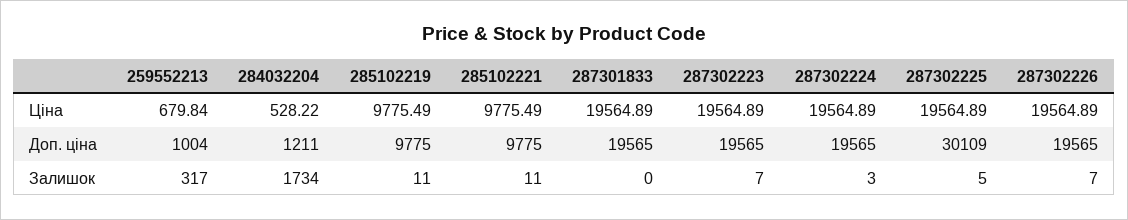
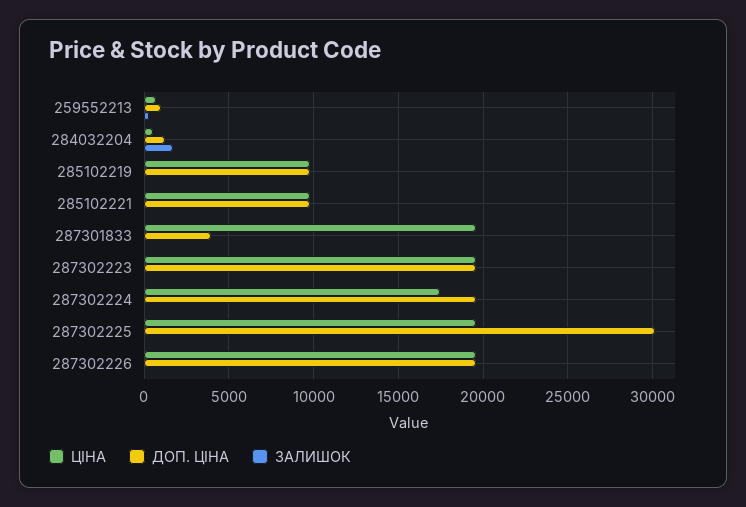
  {
    "Ціна": {
      "259552213": 679.84,
      "284032204": 528.22,
      "285102219": 9775.49,
      "285102221": 9775.49,
      "287301833": 19564.89,
      "287302223": 19564.89,
-     "287302224": 19564.89,
+     "287302224": 17500,
      "287302225": 19564.89,
      "287302226": 19564.89
    },
    "Доп. ціна": {
      "259552213": 1004,
      "284032204": 1211,
      "285102219": 9775,
      "285102221": 9775,
-     "287301833": 19565,
+     "287301833": 4000,
      "287302223": 19565,
      "287302224": 19565,
      "287302225": 30109,
      "287302226": 19565
    },
    "Залишок": {
      "259552213": 317,
      "284032204": 1734,
      "285102219": 11,
      "285102221": 11,
      "287301833": 0,
      "287302223": 7,
      "287302224": 3,
      "287302225": 5,
      "287302226": 7
    }
  }

